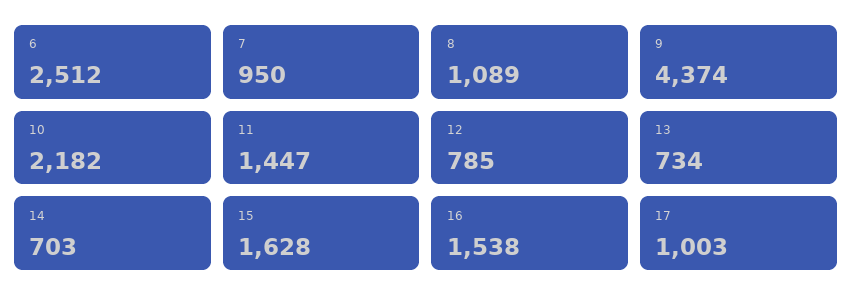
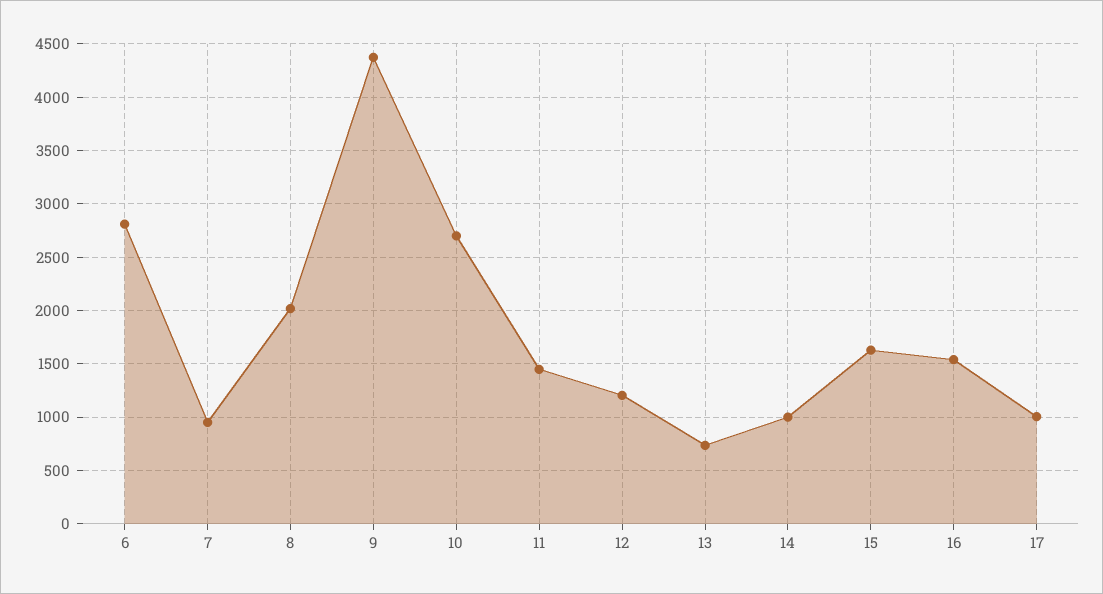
  {
-   "6": 2512,
+   "6": 2800,
    "7": 950,
-   "8": 1089,
+   "8": 2000,
    "9": 4374,
-   "10": 2182,
+   "10": 2700,
    "11": 1447,
-   "12": 785,
+   "12": 1200,
    "13": 734,
-   "14": 703,
+   "14": 1000,
    "15": 1628,
    "16": 1538,
    "17": 1003
  }

